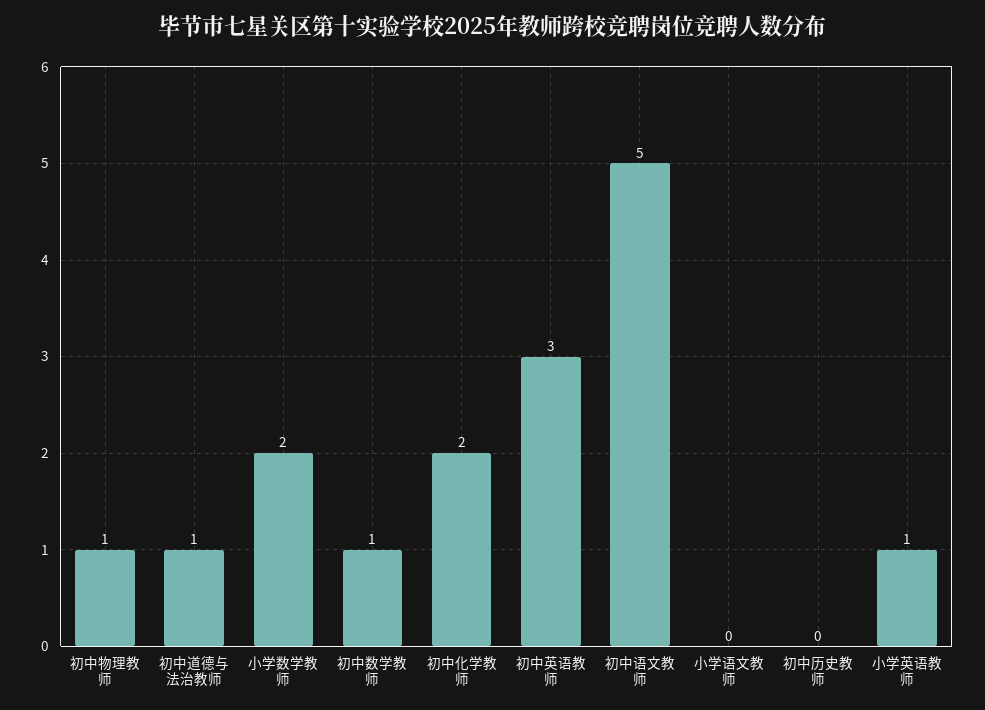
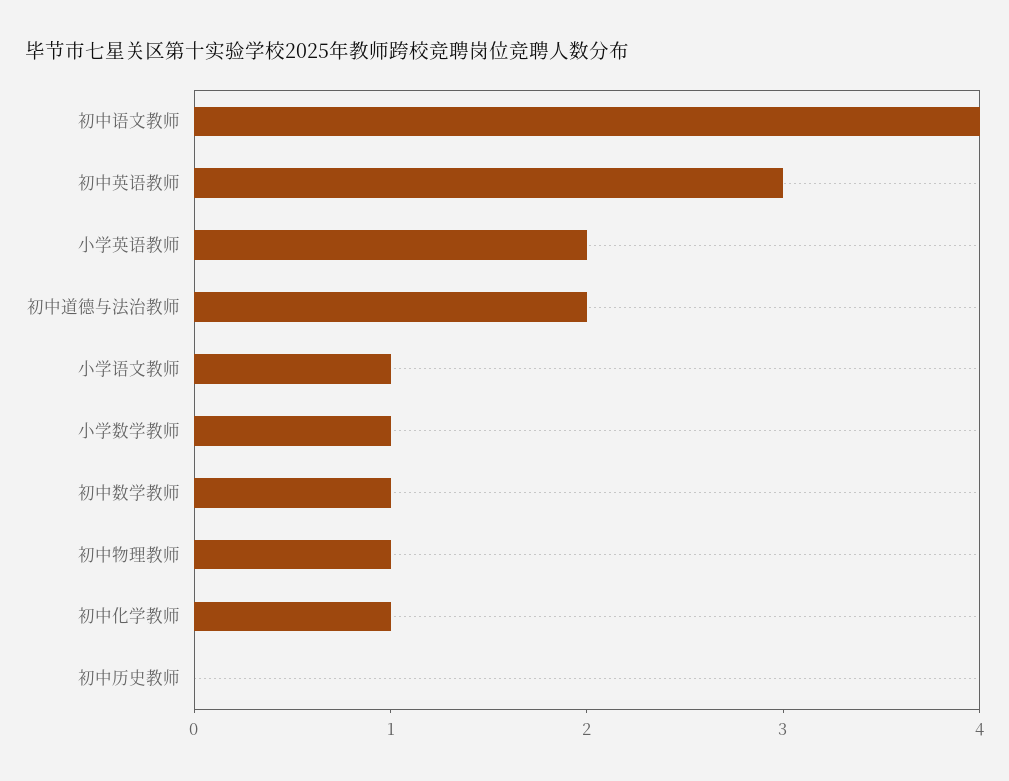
  {
    "初中物理教师": 1,
-   "初中道德与法治教师": 1,
+   "初中道德与法治教师": 2,
-   "小学数学教师": 2,
+   "小学数学教师": 1,
    "初中数学教师": 1,
-   "初中化学教师": 2,
+   "初中化学教师": 1,
    "初中英语教师": 3,
-   "初中语文教师": 5,
+   "初中语文教师": 4,
-   "小学语文教师": 0,
+   "小学语文教师": 1,
    "初中历史教师": 0,
-   "小学英语教师": 1
+   "小学英语教师": 2
  }

